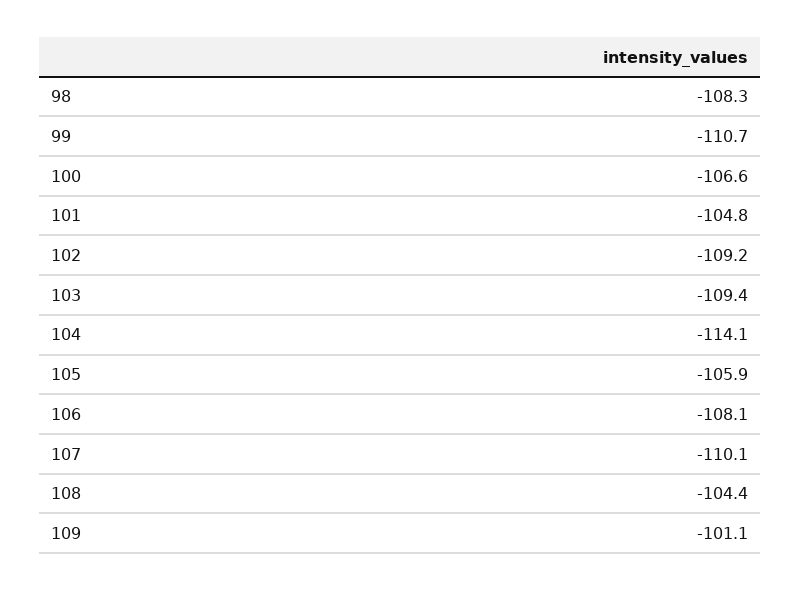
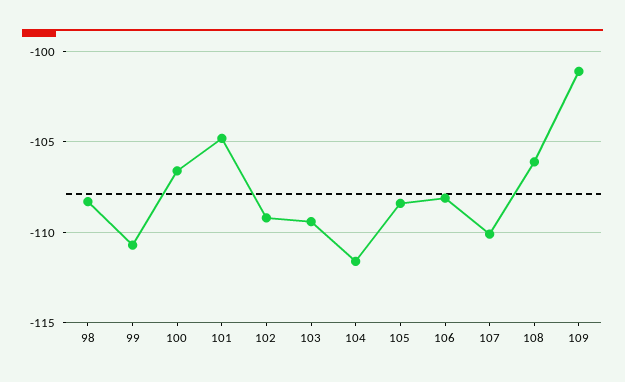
  {
    "98": -108.3,
    "99": -110.7,
    "100": -106.6,
    "101": -104.8,
    "102": -109.2,
    "103": -109.4,
-   "104": -114.1,
+   "104": -111.5,
-   "105": -105.9,
+   "105": -108.5,
    "106": -108.1,
    "107": -110.1,
-   "108": -104.4,
+   "108": -106,
    "109": -101.1
  }

